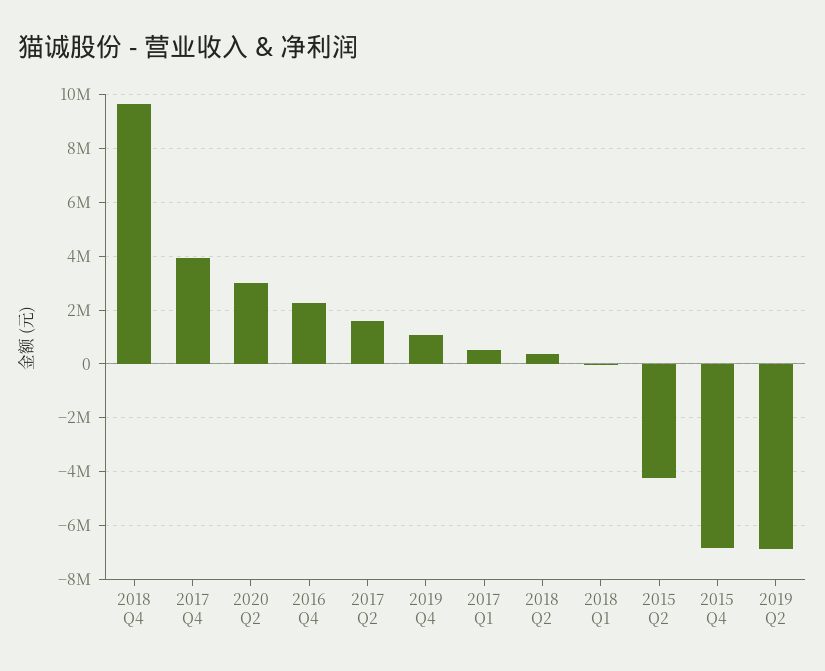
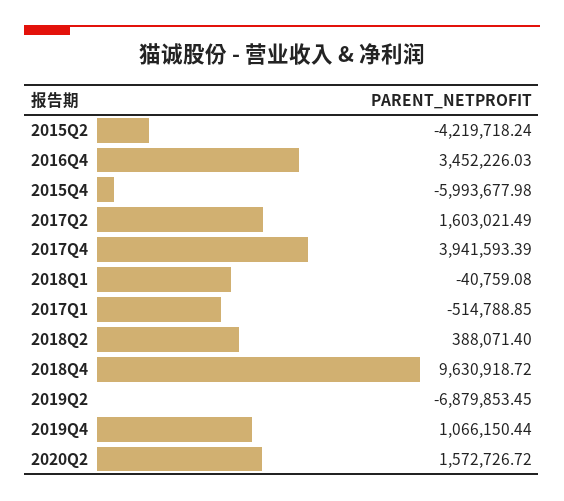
  {
    "2018 Q4": 9630918.72,
    "2017 Q4": 3941593.39,
-   "2020 Q2": 3000000,
+   "2020 Q2": 1572726.72,
-   "2016 Q4": 2250000,
+   "2016 Q4": 3452226.03,
    "2017 Q2": 1603021.49,
    "2019 Q4": 1066150.44,
-   "2017 Q1": 500000,
+   "2017 Q1": -514788.85,
    "2018 Q2": 388071.4,
    "2018 Q1": -40759.08,
    "2015 Q2": -4219718.24,
-   "2015 Q4": -6750000,
+   "2015 Q4": -5993677.98,
    "2019 Q2": -6879853.45
  }

